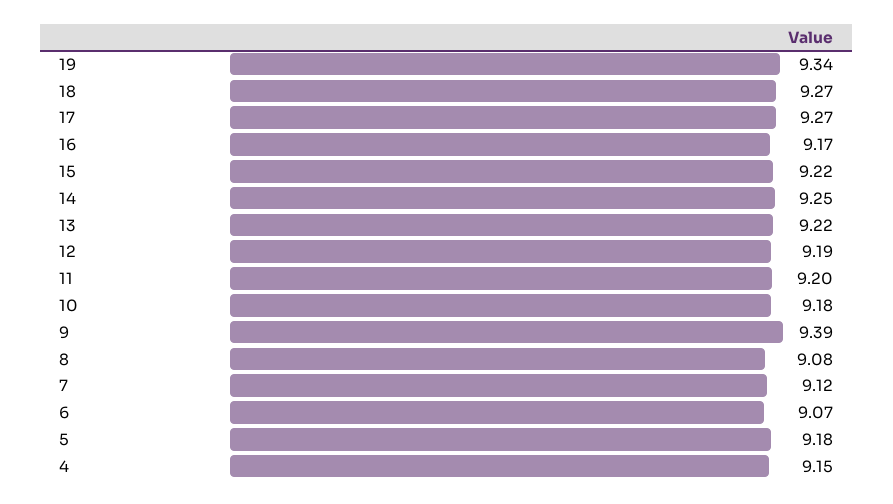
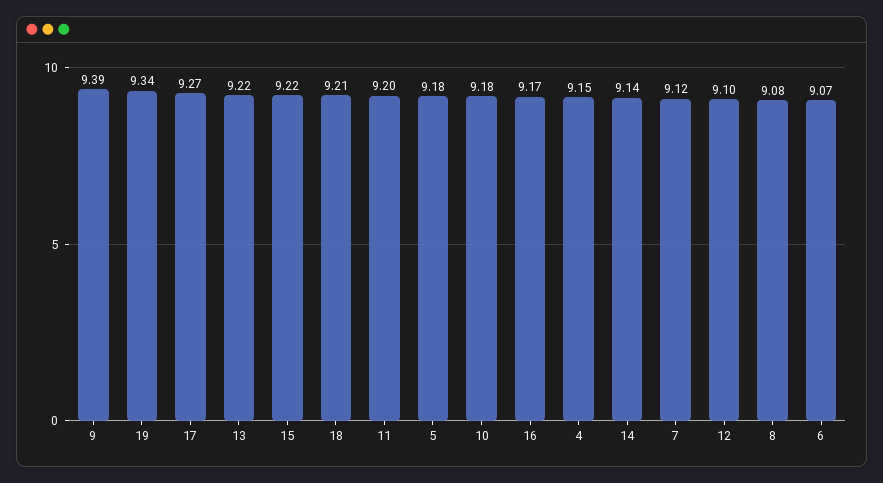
  {
    "19": 9.34,
-   "18": 9.27,
+   "18": 9.21,
    "17": 9.27,
    "16": 9.17,
    "15": 9.22,
-   "14": 9.25,
+   "14": 9.14,
    "13": 9.22,
-   "12": 9.19,
+   "12": 9.1,
    "11": 9.2,
    "10": 9.18,
    "9": 9.39,
    "8": 9.08,
    "7": 9.12,
    "6": 9.07,
    "5": 9.18,
    "4": 9.15
  }

